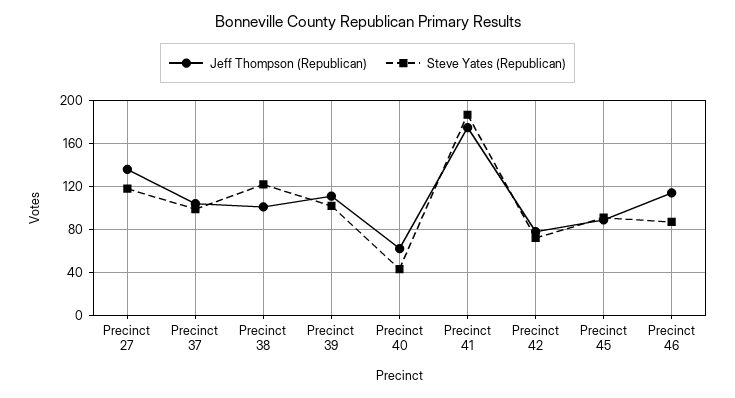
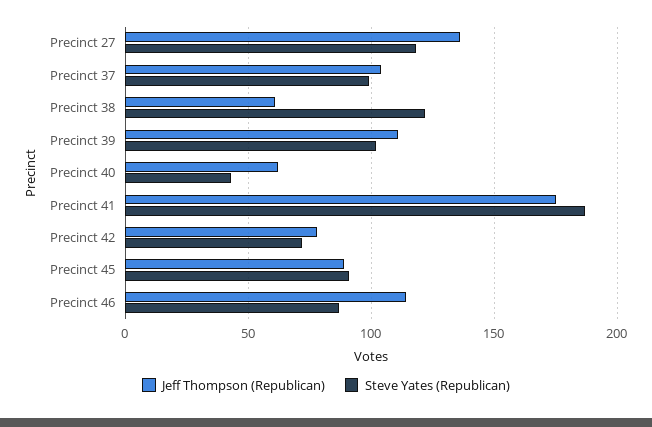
  {
    "Jeff Thompson (Republican)": {
      "Precinct 27": 135,
      "Precinct 37": 105,
-     "Precinct 38": 100,
+     "Precinct 38": 60,
      "Precinct 39": 110,
      "Precinct 40": 60,
      "Precinct 41": 175,
      "Precinct 42": 80,
      "Precinct 45": 90,
      "Precinct 46": 115
    },
    "Steve Yates (Republican)": {
      "Precinct 27": 120,
      "Precinct 37": 100,
      "Precinct 38": 120,
      "Precinct 39": 100,
      "Precinct 40": 45,
      "Precinct 41": 185,
      "Precinct 42": 70,
      "Precinct 45": 90,
      "Precinct 46": 85
    }
  }

